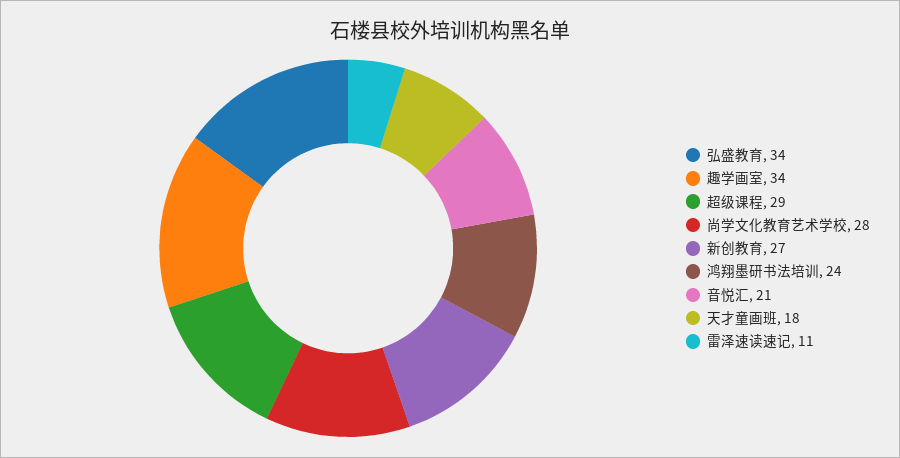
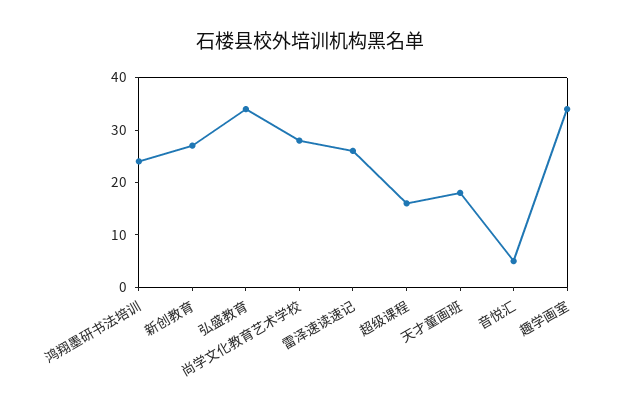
  {
    "弘盛教育": 34,
    "趣学画室": 34,
-   "超级课程": 29,
+   "超级课程": 15,
    "尚学文化教育艺术学校": 28,
    "新创教育": 27,
    "鸿翔墨研书法培训": 24,
-   "音悦汇": 21,
+   "音悦汇": 5,
    "天才童画班": 18,
-   "雷泽速读速记": 11
+   "雷泽速读速记": 25
  }

